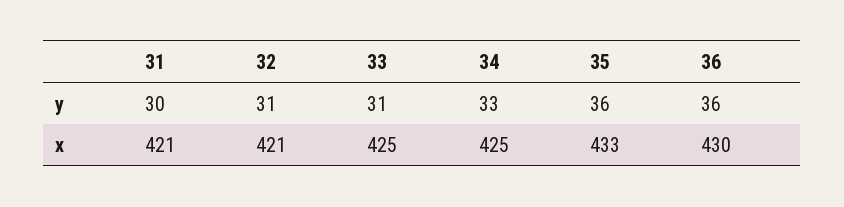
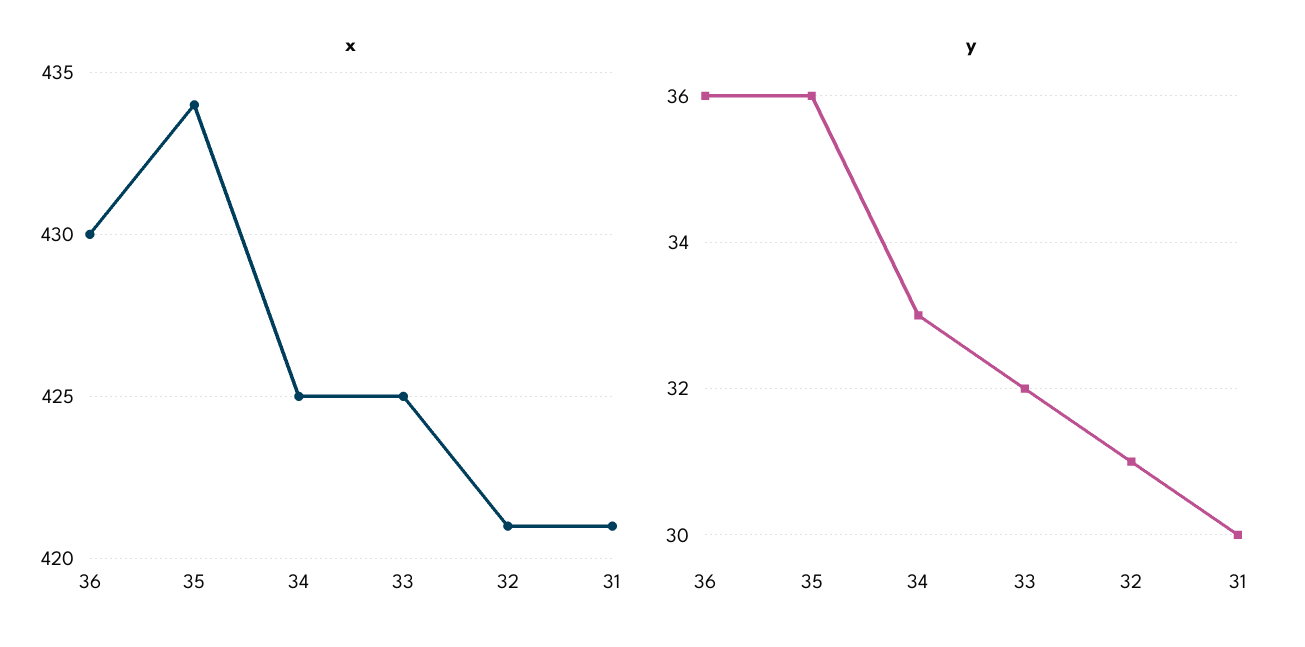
  {
    "y": {
      "31": 30,
      "32": 31,
-     "33": 31,
+     "33": 32,
      "34": 33,
      "35": 36,
      "36": 36
    },
    "x": {
      "31": 421,
      "32": 421,
      "33": 425,
      "34": 425,
-     "35": 433,
+     "35": 434,
      "36": 430
    }
  }

